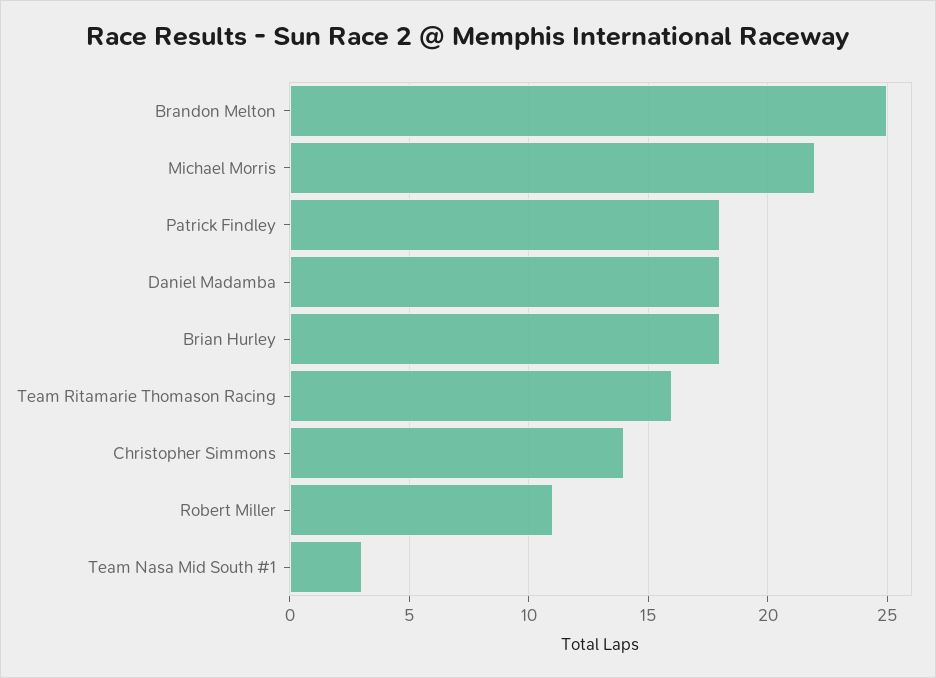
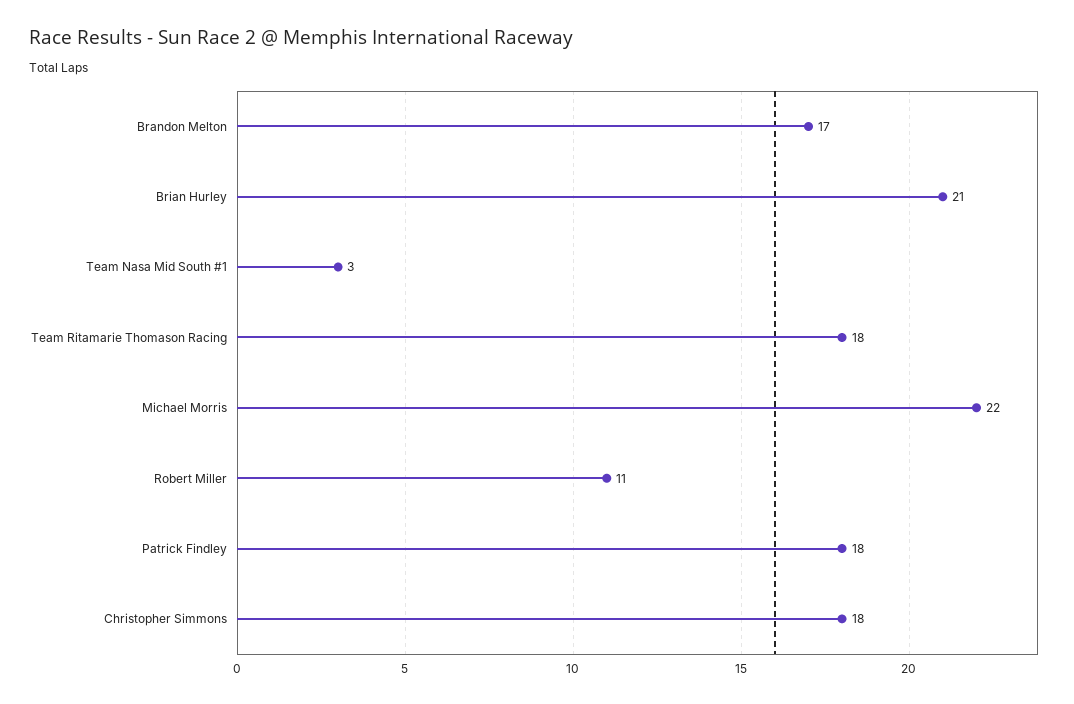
  {
-   "Brandon Melton": 25,
+   "Brandon Melton": 17,
    "Michael Morris": 22,
    "Patrick Findley": 18,
-   "Daniel Madamba": 18,
-   "Brian Hurley": 18,
+   "Brian Hurley": 21,
-   "Team Ritamarie Thomason Racing": 16,
+   "Team Ritamarie Thomason Racing": 18,
-   "Christopher Simmons": 14,
+   "Christopher Simmons": 18,
    "Robert Miller": 11,
    "Team Nasa Mid South #1": 3
  }

